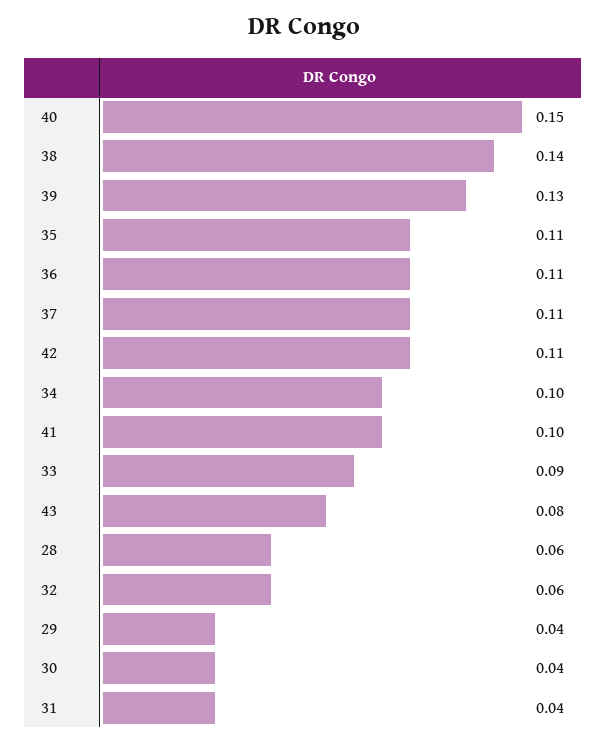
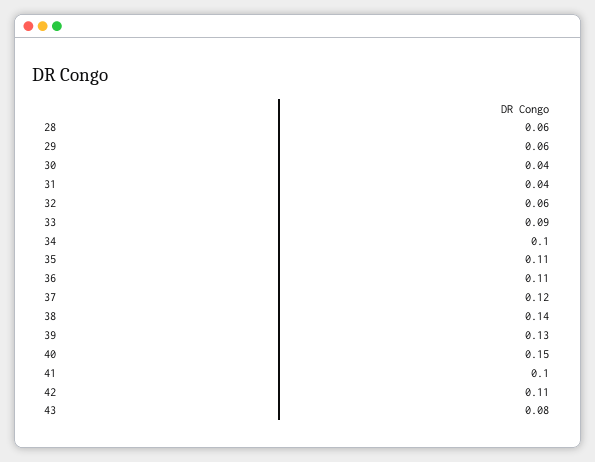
  {
    "40": 0.15,
    "38": 0.14,
    "39": 0.13,
    "35": 0.11,
    "36": 0.11,
-   "37": 0.11,
+   "37": 0.12,
    "42": 0.11,
    "34": 0.1,
    "41": 0.1,
    "33": 0.09,
    "43": 0.08,
    "28": 0.06,
    "32": 0.06,
-   "29": 0.04,
+   "29": 0.06,
    "30": 0.04,
    "31": 0.04
  }

